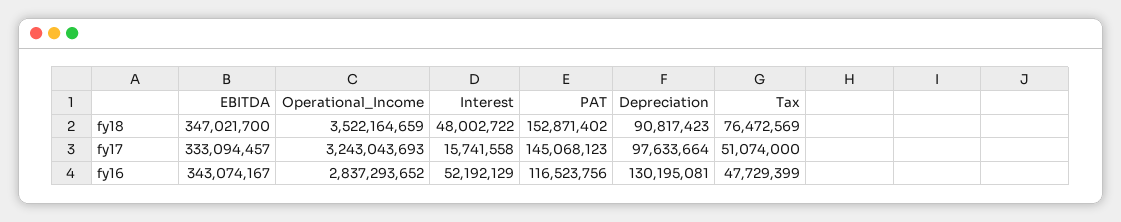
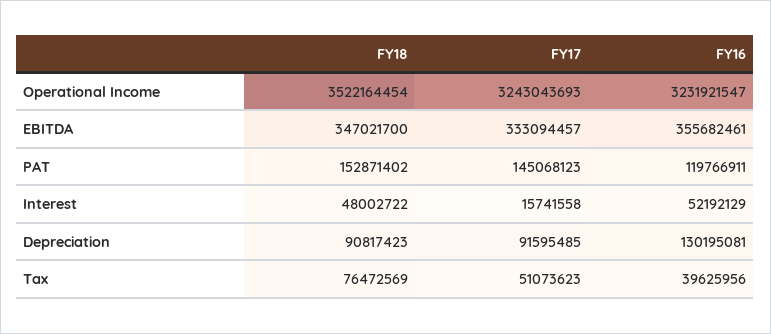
  {
    "EBITDA": {
      "fy18": 347021700,
      "fy17": 333094457,
-     "fy16": 343074167
+     "fy16": 355682461
    },
    "Operational_Income": {
-     "fy18": 3522164659,
+     "fy18": 3522164454,
      "fy17": 3243043693,
-     "fy16": 2837293652
+     "fy16": 3231921547
    },
    "Interest": {
      "fy18": 48002722,
      "fy17": 15741558,
      "fy16": 52192129
    },
    "PAT": {
      "fy18": 152871402,
      "fy17": 145068123,
-     "fy16": 116523756
+     "fy16": 119766911
    },
    "Depreciation": {
      "fy18": 90817423,
-     "fy17": 97633664,
+     "fy17": 91595485,
      "fy16": 130195081
    },
    "Tax": {
      "fy18": 76472569,
-     "fy17": 51074000,
+     "fy17": 51073623,
-     "fy16": 47729399
+     "fy16": 39625956
    }
  }

